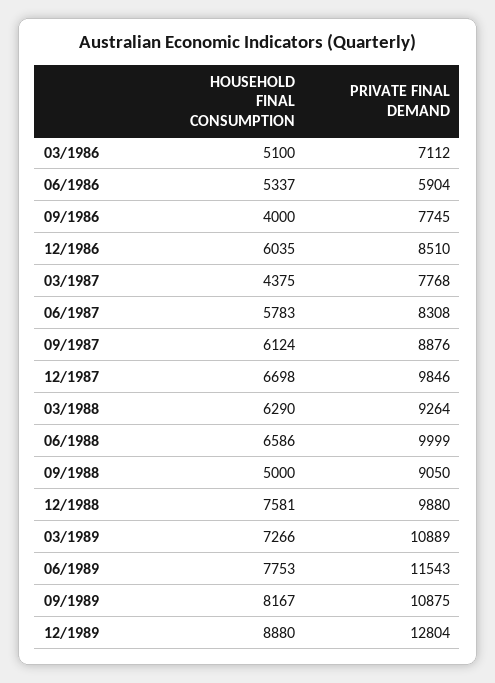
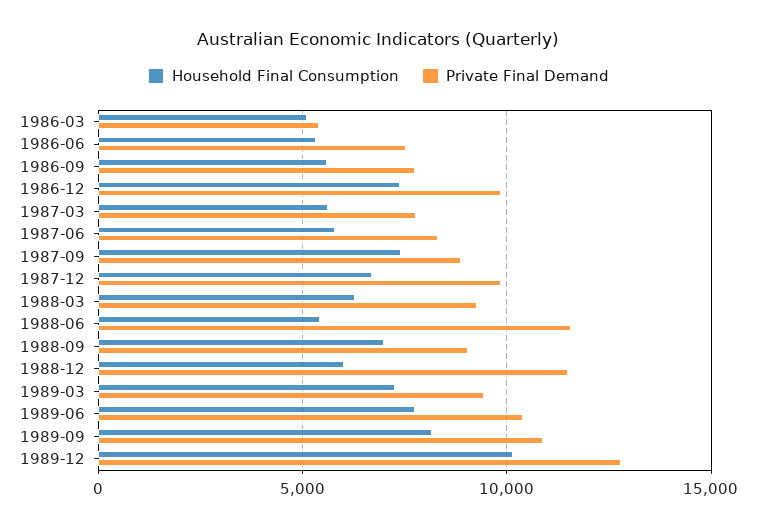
  {
    "HOUSEHOLD FINAL CONSUMPTION": {
      "03/1986": 5100,
      "06/1986": 5337,
-     "09/1986": 4000,
+     "09/1986": 5500,
-     "12/1986": 6035,
+     "12/1986": 7500,
-     "03/1987": 4375,
+     "03/1987": 5500,
      "06/1987": 5783,
-     "09/1987": 6124,
+     "09/1987": 7500,
      "12/1987": 6698,
      "03/1988": 6290,
-     "06/1988": 6586,
+     "06/1988": 5500,
-     "09/1988": 5000,
+     "09/1988": 7000,
-     "12/1988": 7581,
+     "12/1988": 6000,
      "03/1989": 7266,
      "06/1989": 7753,
      "09/1989": 8167,
-     "12/1989": 8880
+     "12/1989": 10000
    },
    "PRIVATE FINAL DEMAND": {
-     "03/1986": 7112,
+     "03/1986": 5500,
-     "06/1986": 5904,
+     "06/1986": 7500,
      "09/1986": 7745,
-     "12/1986": 8510,
+     "12/1986": 10000,
      "03/1987": 7768,
      "06/1987": 8308,
      "09/1987": 8876,
      "12/1987": 9846,
      "03/1988": 9264,
-     "06/1988": 9999,
+     "06/1988": 11500,
      "09/1988": 9050,
-     "12/1988": 9880,
+     "12/1988": 11500,
-     "03/1989": 10889,
+     "03/1989": 9500,
-     "06/1989": 11543,
+     "06/1989": 10500,
      "09/1989": 10875,
      "12/1989": 12804
    }
  }

